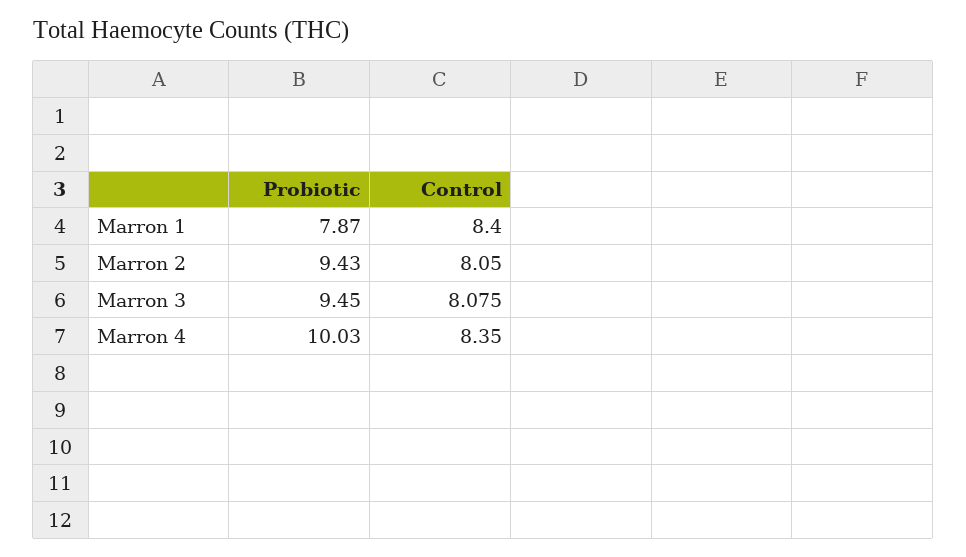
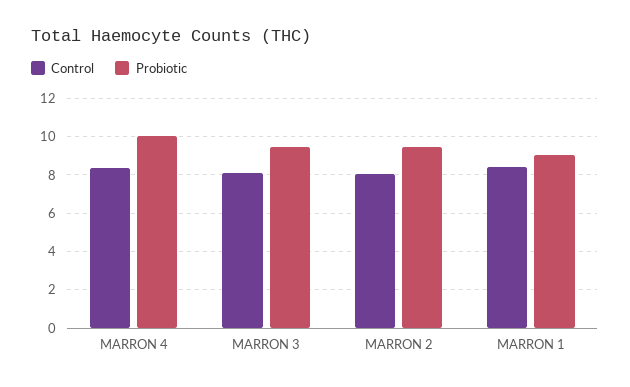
  {
    "Probiotic": {
-     "Marron 1": 7.87,
+     "Marron 1": 9,
      "Marron 2": 9.43,
      "Marron 3": 9.45,
      "Marron 4": 10.03
    },
    "Control": {
      "Marron 1": 8.4,
      "Marron 2": 8.05,
      "Marron 3": 8.075,
      "Marron 4": 8.35
    }
  }

